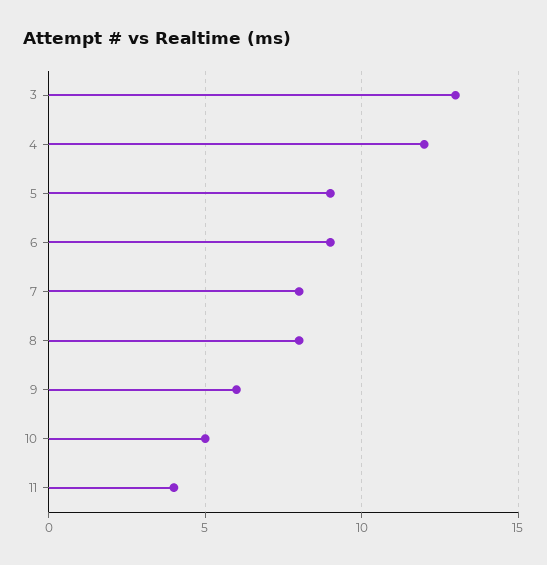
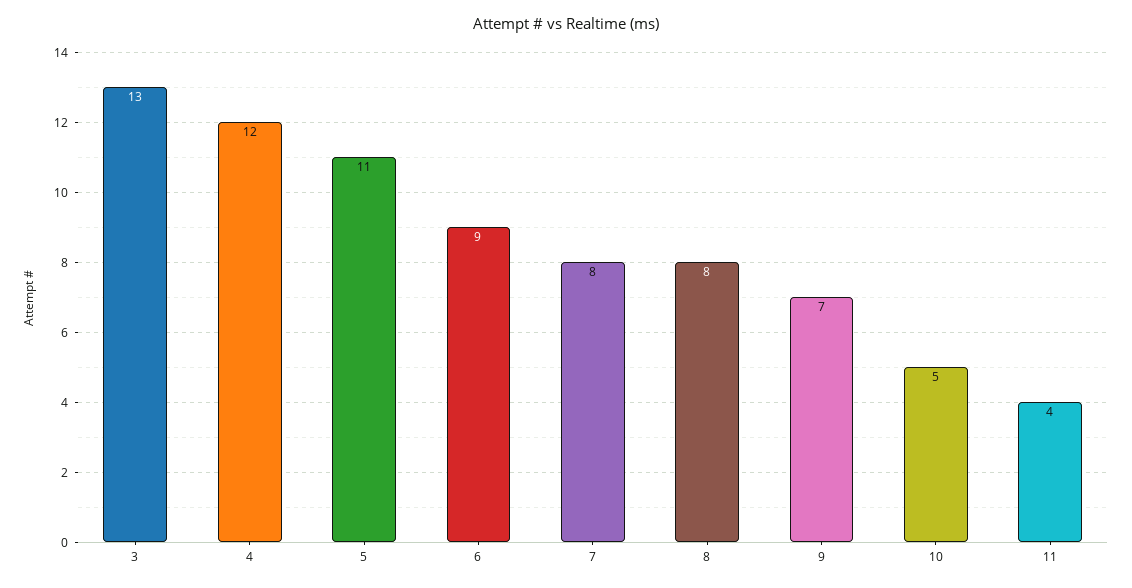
  {
    "3": 13,
    "4": 12,
-   "5": 9,
+   "5": 11,
    "6": 9,
    "7": 8,
    "8": 8,
-   "9": 6,
+   "9": 7,
    "10": 5,
    "11": 4
  }

